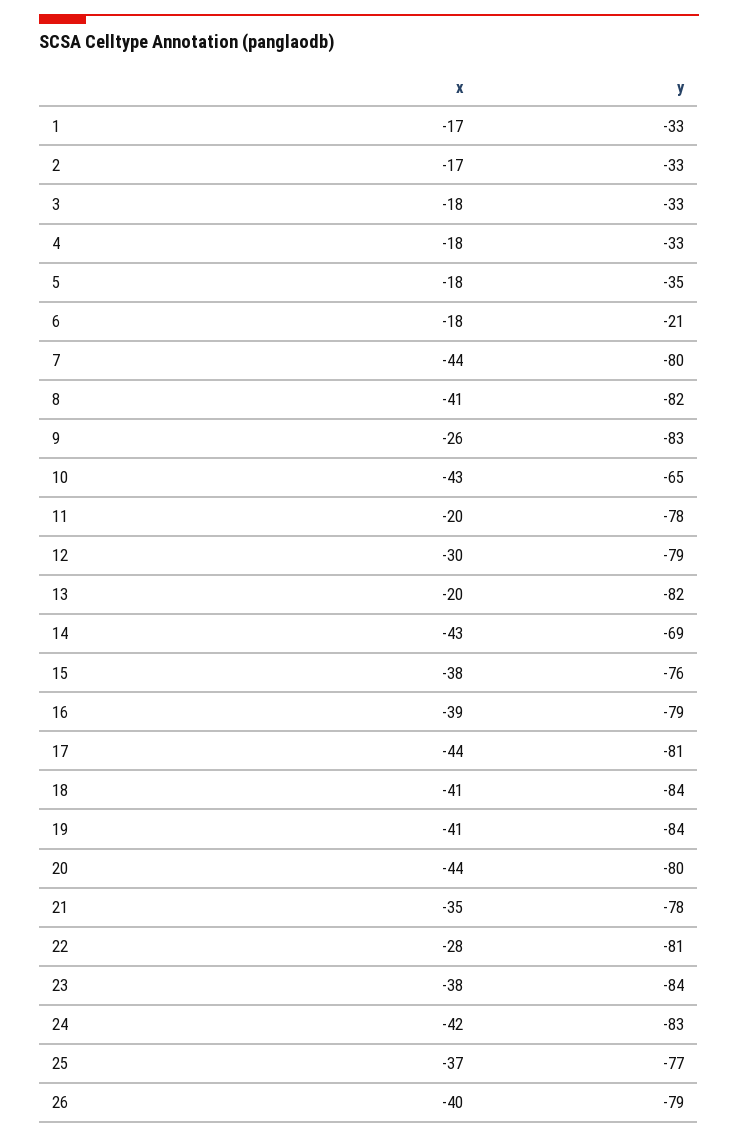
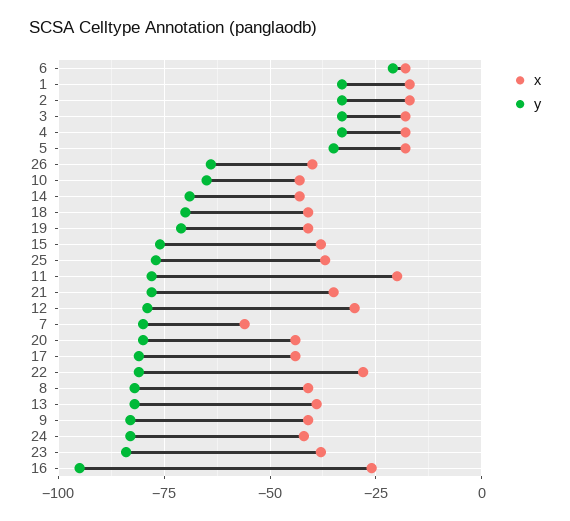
  {
    "x": {
      "1": -17,
      "2": -17,
      "3": -18,
      "4": -18,
      "5": -18,
      "6": -18,
-     "7": -44,
+     "7": -55,
      "8": -41,
-     "9": -26,
+     "9": -40,
      "10": -43,
      "11": -20,
      "12": -30,
-     "13": -20,
+     "13": -40,
      "14": -43,
      "15": -38,
-     "16": -39,
+     "16": -25,
      "17": -44,
      "18": -41,
      "19": -41,
      "20": -44,
      "21": -35,
      "22": -28,
      "23": -38,
      "24": -42,
      "25": -37,
      "26": -40
    },
    "y": {
      "1": -33,
      "2": -33,
      "3": -33,
      "4": -33,
      "5": -35,
      "6": -21,
      "7": -80,
      "8": -82,
      "9": -83,
      "10": -65,
      "11": -78,
      "12": -79,
      "13": -82,
      "14": -69,
      "15": -76,
-     "16": -79,
+     "16": -95,
      "17": -81,
-     "18": -84,
+     "18": -70,
-     "19": -84,
+     "19": -70,
      "20": -80,
      "21": -78,
      "22": -81,
      "23": -84,
      "24": -83,
      "25": -77,
-     "26": -79
+     "26": -65
    }
  }

